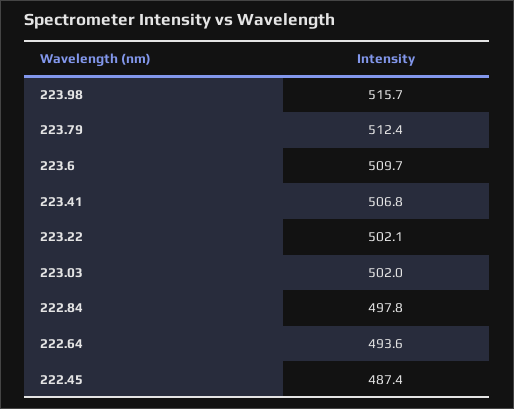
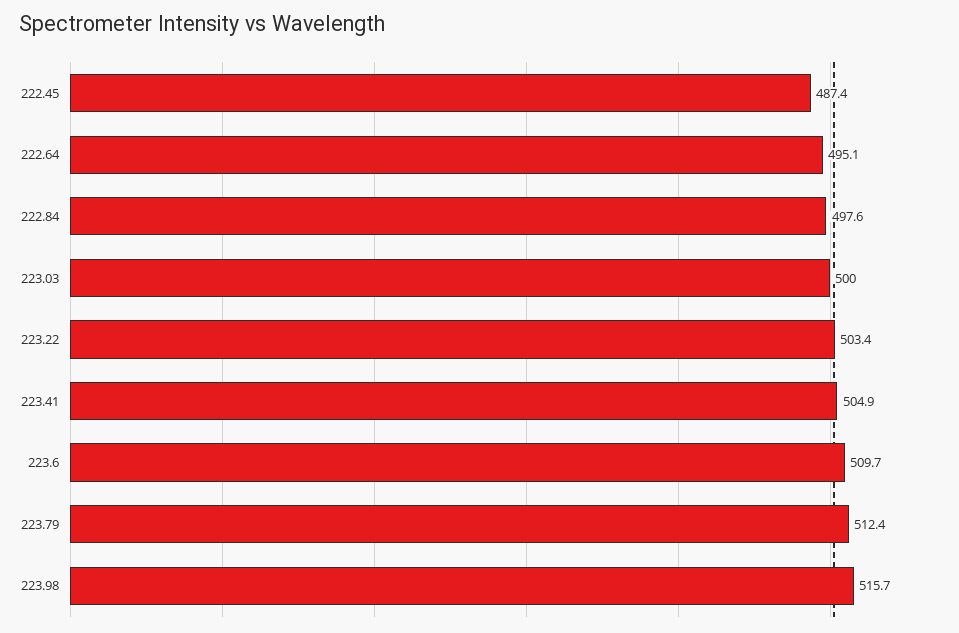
  {
    "223.98": 515.7,
    "223.79": 512.4,
    "223.6": 509.7,
-   "223.41": 506.8,
+   "223.41": 504.9,
-   "223.22": 502.1,
+   "223.22": 503.4,
-   "223.03": 502,
+   "223.03": 500,
-   "222.84": 497.8,
+   "222.84": 497.6,
-   "222.64": 493.6,
+   "222.64": 495.1,
    "222.45": 487.4
  }

